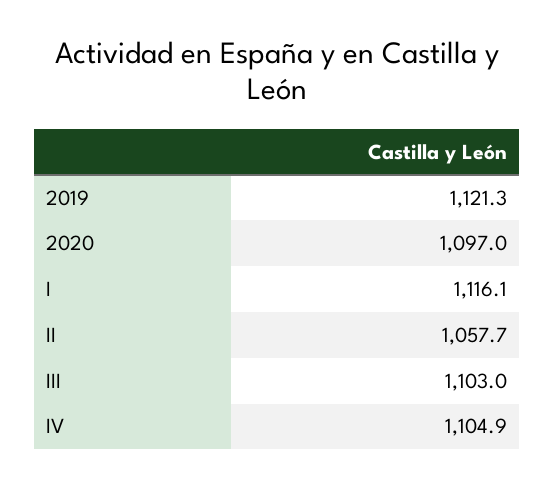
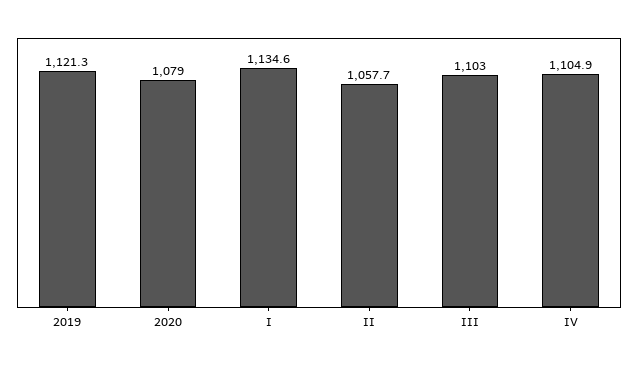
  {
    "2019": 1121.3,
-   "2020": 1097,
+   "2020": 1079,
-   "I": 1116.1,
+   "I": 1134.6,
    "II": 1057.7,
    "III": 1103,
    "IV": 1104.9
  }

